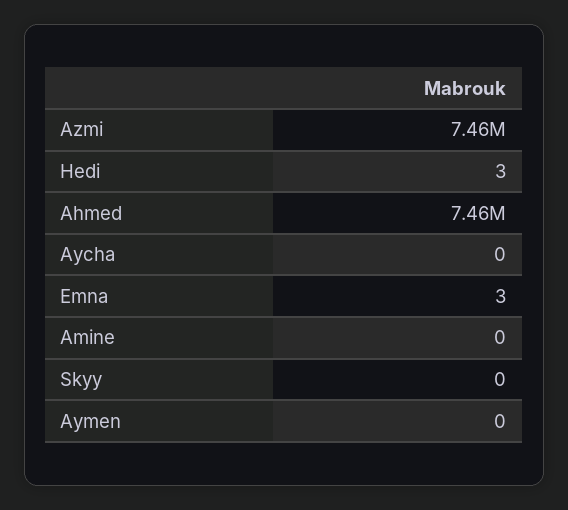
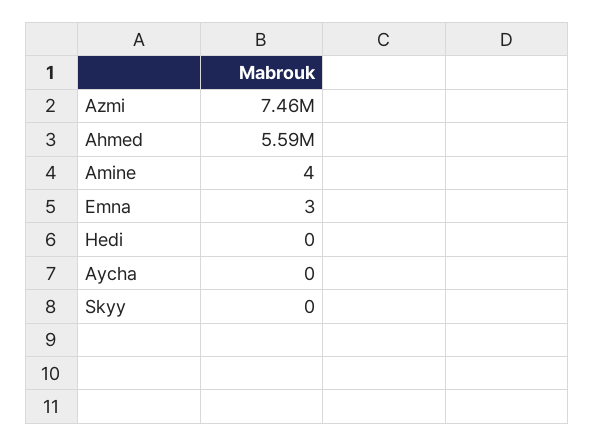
  {
    "Azmi": 7460000,
-   "Hedi": 3,
+   "Hedi": 0,
-   "Ahmed": 7460000,
+   "Ahmed": 5590000,
    "Aycha": 0,
    "Emna": 3,
-   "Amine": 0,
+   "Amine": 4,
-   "Skyy": 0,
+   "Skyy": 0
-   "Aymen": 0
  }

